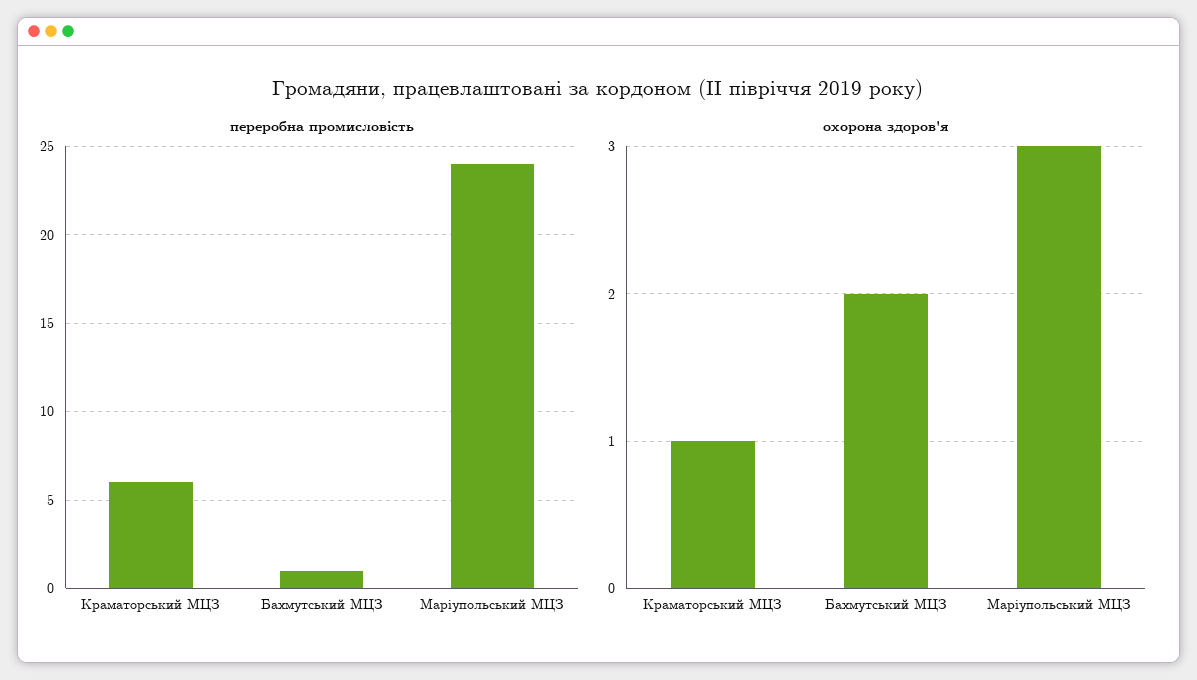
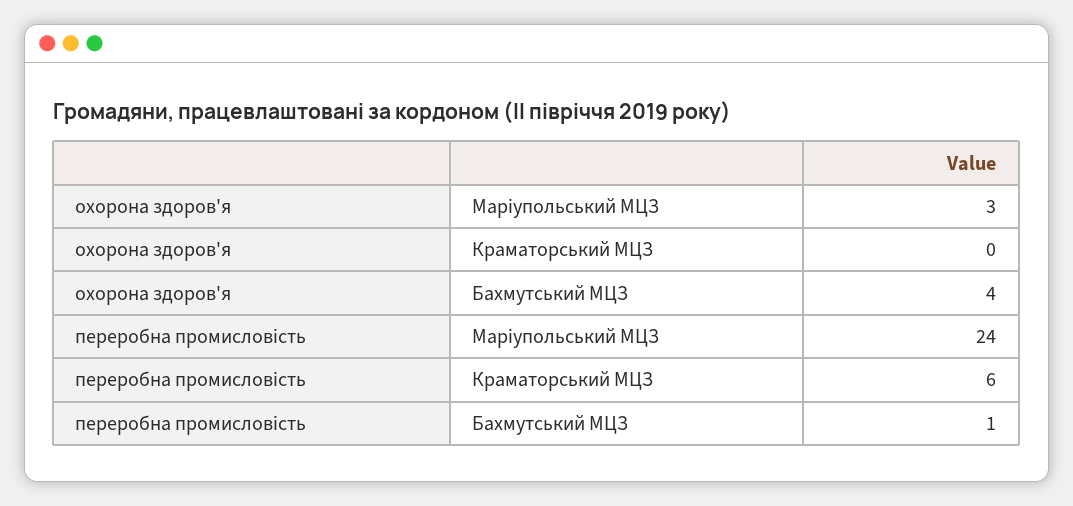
  {
    "переробна промисловість": {
      "Краматорський МЦЗ": 6,
      "Бахмутський МЦЗ": 1,
      "Маріупольський МЦЗ": 24
    },
    "охорона здоров'я": {
-     "Краматорський МЦЗ": 1,
+     "Краматорський МЦЗ": 0,
-     "Бахмутський МЦЗ": 2,
+     "Бахмутський МЦЗ": 4,
      "Маріупольський МЦЗ": 3
    }
  }

